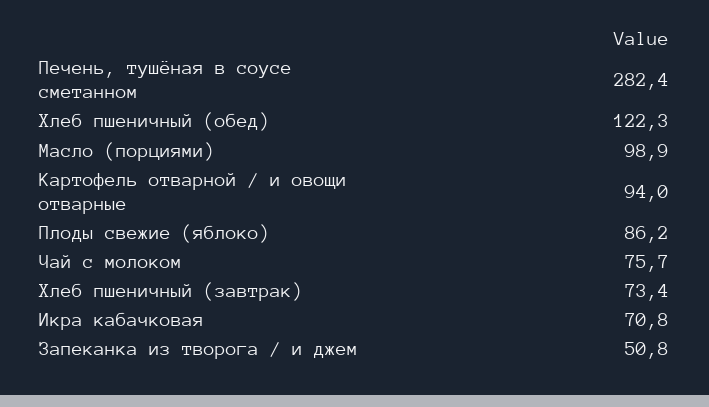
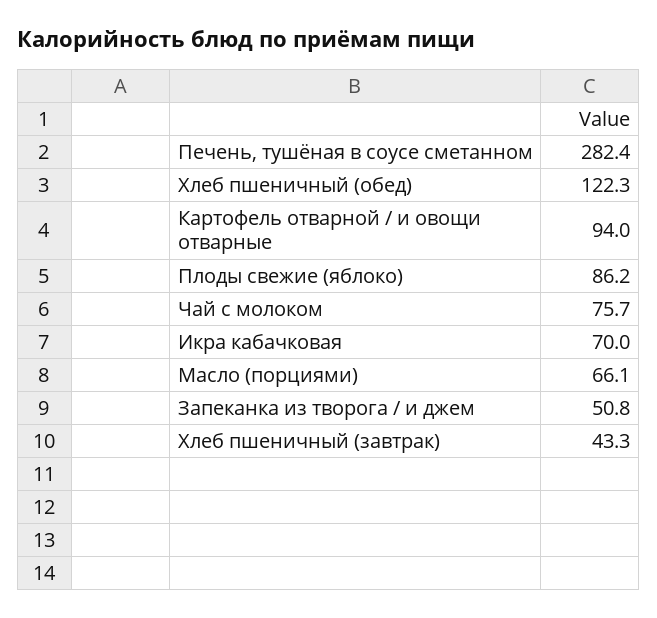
  {
    "Печень, тушёная в соусе сметанном": 282.4,
    "Хлеб пшеничный (обед)": 122.3,
-   "Масло (порциями)": 98.9,
+   "Масло (порциями)": 66.1,
    "Картофель отварной / и овощи отварные": 94,
    "Плоды свежие (яблоко)": 86.2,
    "Чай с молоком": 75.7,
-   "Хлеб пшеничный (завтрак)": 73.4,
+   "Хлеб пшеничный (завтрак)": 43.3,
-   "Икра кабачковая": 70.8,
+   "Икра кабачковая": 70,
    "Запеканка из творога / и джем": 50.8
  }

